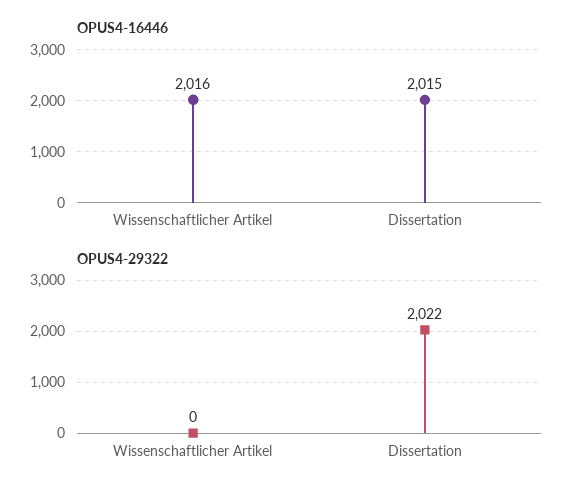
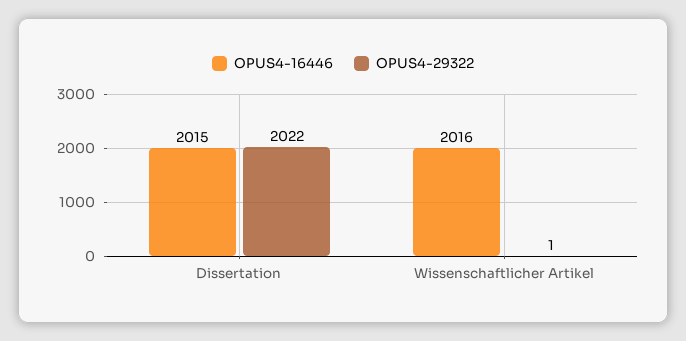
  {
    "OPUS4-16446": {
      "Wissenschaftlicher Artikel": 2016,
      "Dissertation": 2015
    },
    "OPUS4-29322": {
-     "Wissenschaftlicher Artikel": 0,
+     "Wissenschaftlicher Artikel": 1,
      "Dissertation": 2022
    }
  }

